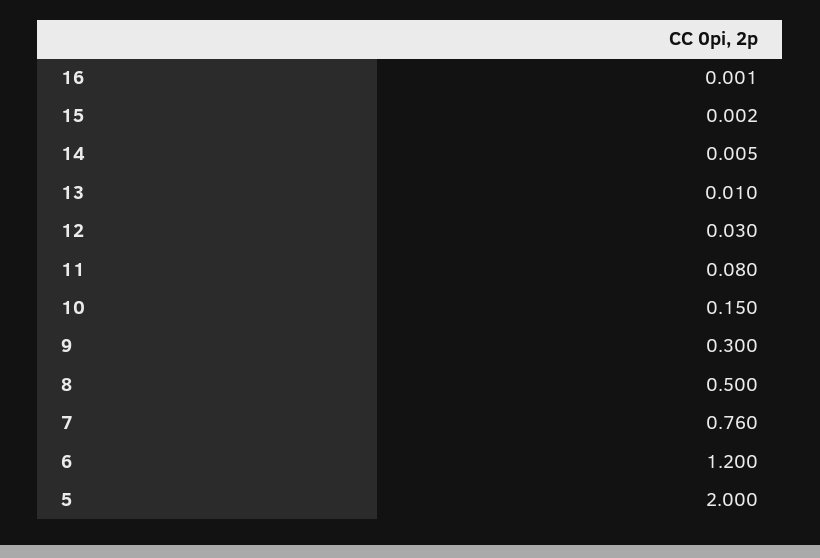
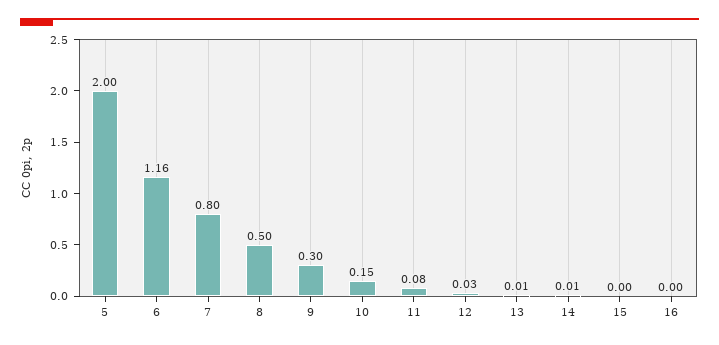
  {
    "16": 0.001,
    "15": 0.002,
    "14": 0.005,
    "13": 0.01,
    "12": 0.03,
    "11": 0.08,
    "10": 0.15,
    "9": 0.3,
    "8": 0.5,
-   "7": 0.76,
+   "7": 0.8,
-   "6": 1.2,
+   "6": 1.16,
    "5": 2
  }

